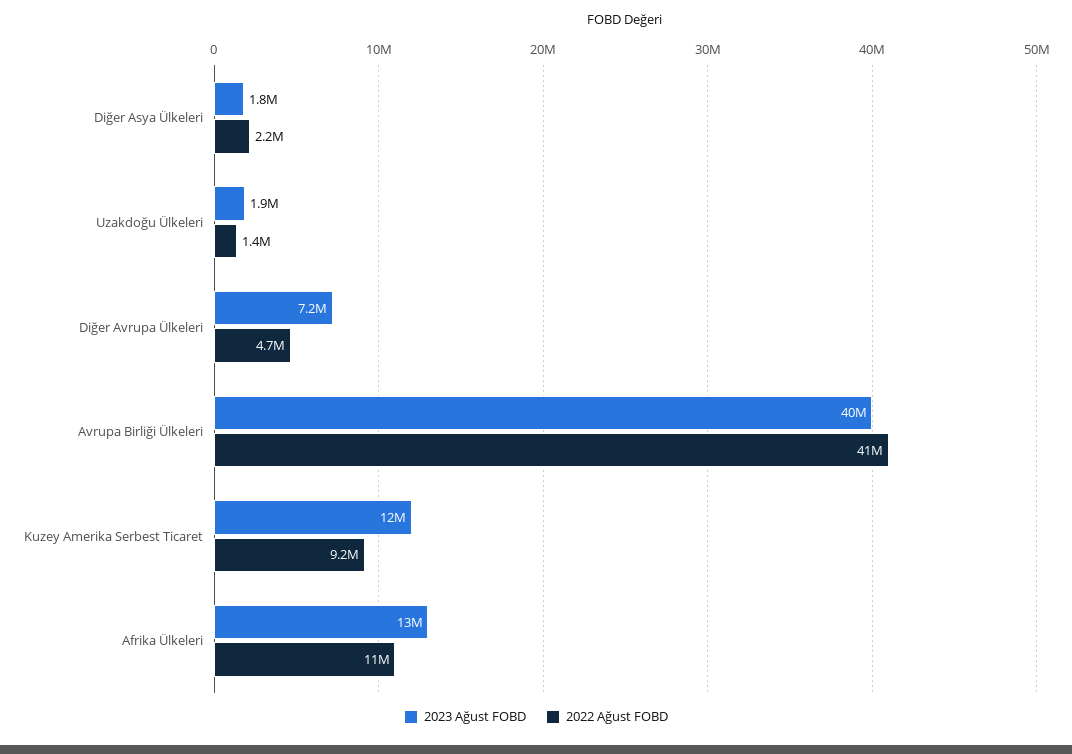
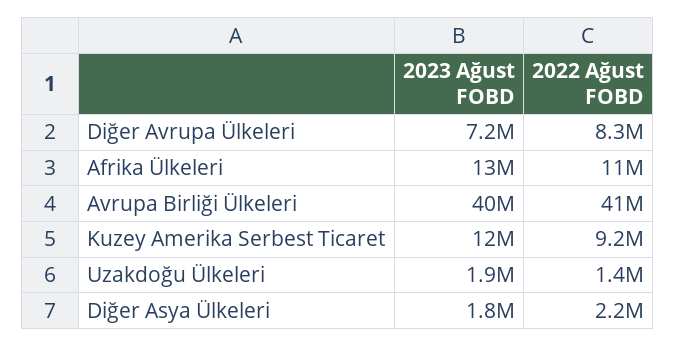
  {
    "2023 Ağust FOBD": {
      "Diğer Asya Ülkeleri": 1800000,
      "Uzakdoğu Ülkeleri": 1900000,
      "Diğer Avrupa Ülkeleri": 7200000,
      "Avrupa Birliği Ülkeleri": 40000000,
      "Kuzey Amerika Serbest Ticaret": 12000000,
      "Afrika Ülkeleri": 13000000
    },
    "2022 Ağust FOBD": {
      "Diğer Asya Ülkeleri": 2200000,
      "Uzakdoğu Ülkeleri": 1400000,
-     "Diğer Avrupa Ülkeleri": 4700000,
+     "Diğer Avrupa Ülkeleri": 8300000,
      "Avrupa Birliği Ülkeleri": 41000000,
      "Kuzey Amerika Serbest Ticaret": 9200000,
      "Afrika Ülkeleri": 11000000
    }
  }

